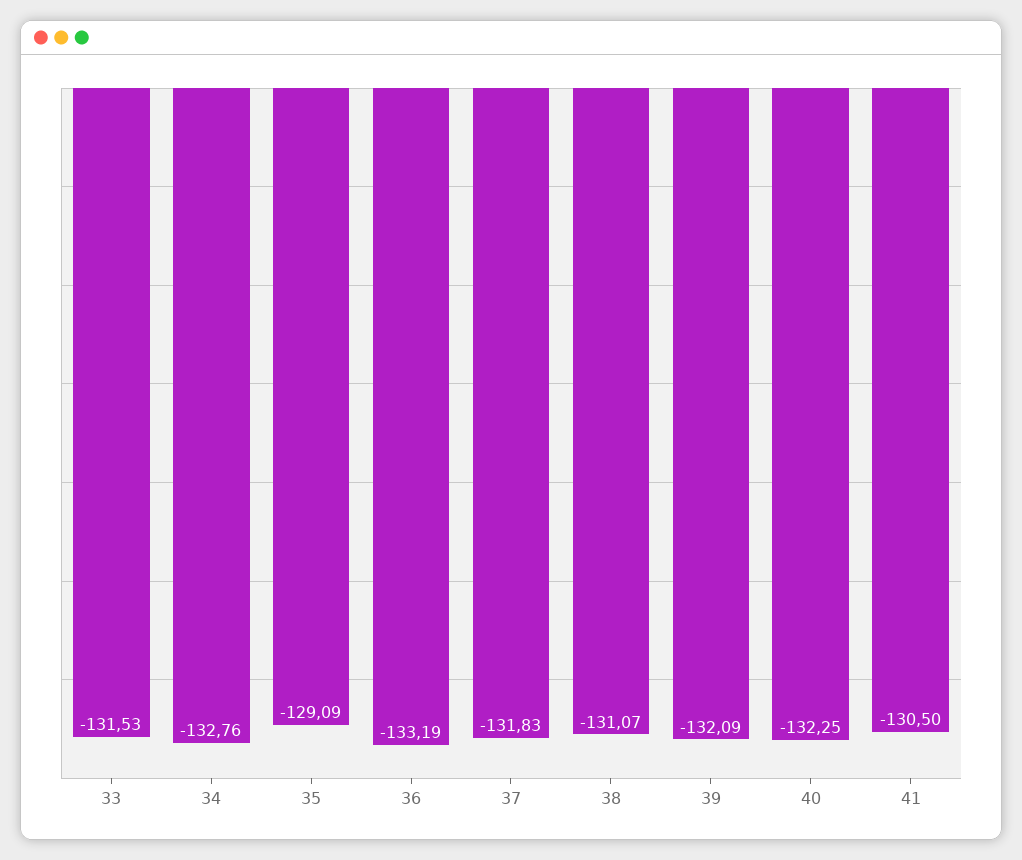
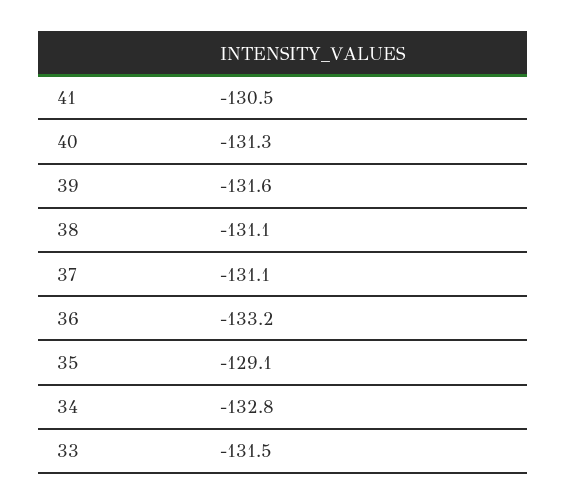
  {
    "33": -131.53,
    "34": -132.76,
    "35": -129.09,
    "36": -133.19,
-   "37": -131.83,
+   "37": -131.1,
    "38": -131.07,
-   "39": -132.09,
+   "39": -131.6,
-   "40": -132.25,
+   "40": -131.3,
    "41": -130.5
  }

